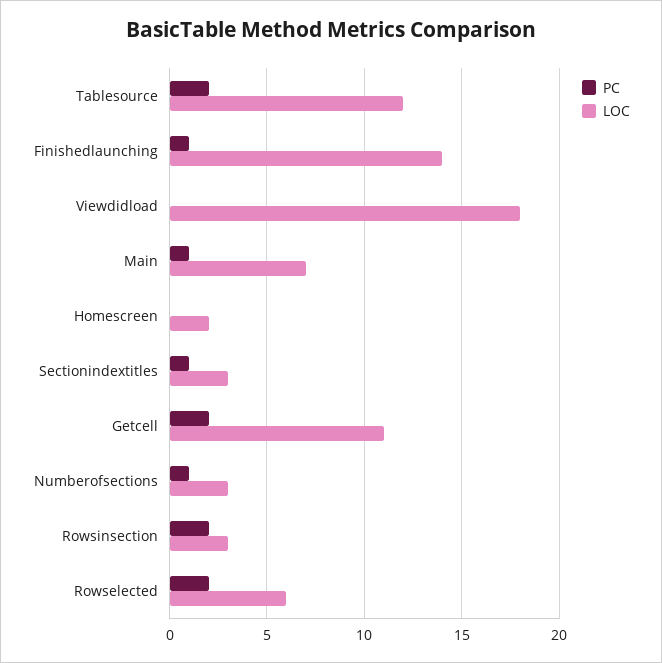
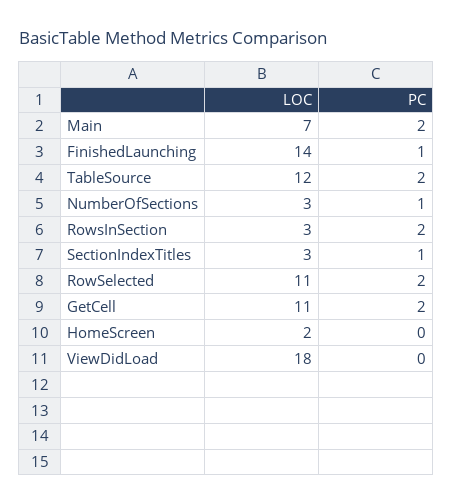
  {
    "PC": {
      "Tablesource": 2,
      "Finishedlaunching": 1,
      "Viewdidload": 0,
-     "Main": 1,
+     "Main": 2,
      "Homescreen": 0,
      "Sectionindextitles": 1,
      "Getcell": 2,
      "Numberofsections": 1,
      "Rowsinsection": 2,
      "Rowselected": 2
    },
    "LOC": {
      "Tablesource": 12,
      "Finishedlaunching": 14,
      "Viewdidload": 18,
      "Main": 7,
      "Homescreen": 2,
      "Sectionindextitles": 3,
      "Getcell": 11,
      "Numberofsections": 3,
      "Rowsinsection": 3,
-     "Rowselected": 6
+     "Rowselected": 11
    }
  }

